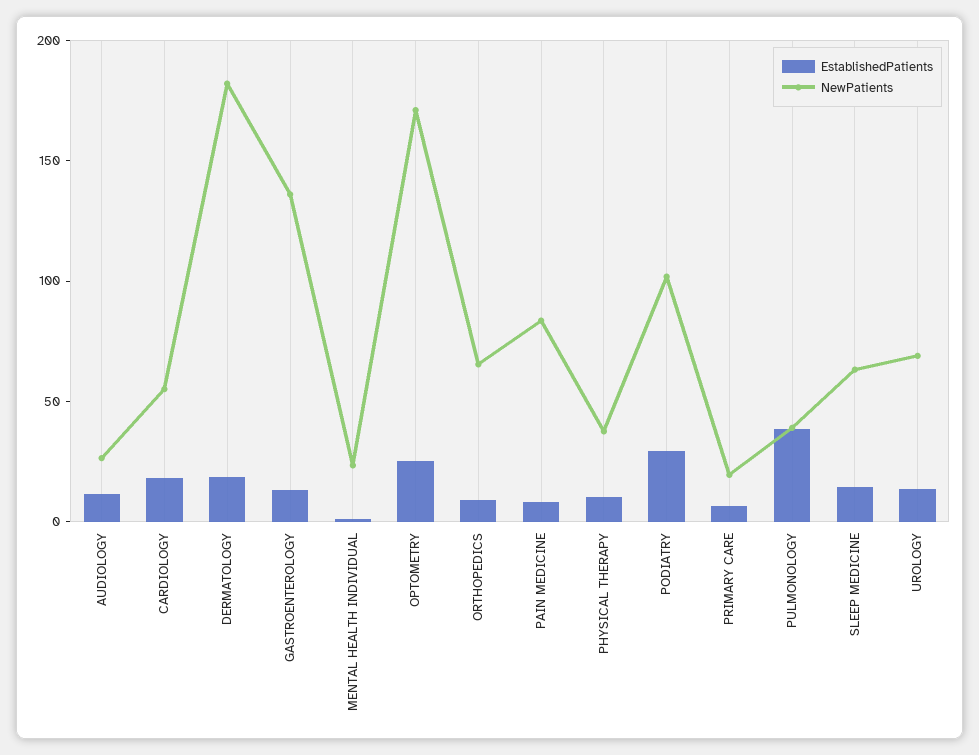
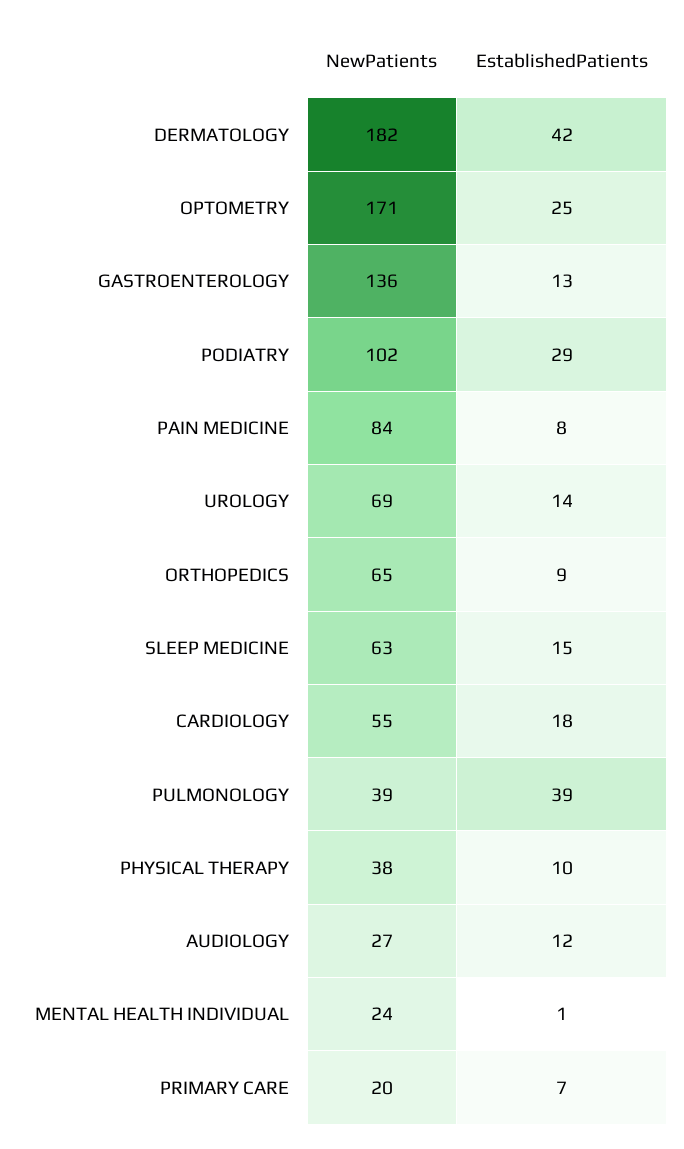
  {
    "EstablishedPatients": {
      "AUDIOLOGY": 12,
      "CARDIOLOGY": 18,
-     "DERMATOLOGY": 20,
+     "DERMATOLOGY": 42,
      "GASTROENTEROLOGY": 13,
      "MENTAL HEALTH INDIVIDUAL": 1,
      "OPTOMETRY": 25,
      "ORTHOPEDICS": 9,
      "PAIN MEDICINE": 8,
      "PHYSICAL THERAPY": 10,
      "PODIATRY": 29,
      "PRIMARY CARE": 7,
      "PULMONOLOGY": 39,
      "SLEEP MEDICINE": 15,
      "UROLOGY": 14
    },
    "NewPatients": {
      "AUDIOLOGY": 27,
      "CARDIOLOGY": 55,
      "DERMATOLOGY": 182,
      "GASTROENTEROLOGY": 136,
      "MENTAL HEALTH INDIVIDUAL": 24,
      "OPTOMETRY": 171,
      "ORTHOPEDICS": 65,
      "PAIN MEDICINE": 84,
      "PHYSICAL THERAPY": 38,
      "PODIATRY": 102,
      "PRIMARY CARE": 20,
      "PULMONOLOGY": 39,
      "SLEEP MEDICINE": 63,
      "UROLOGY": 69
    }
  }

